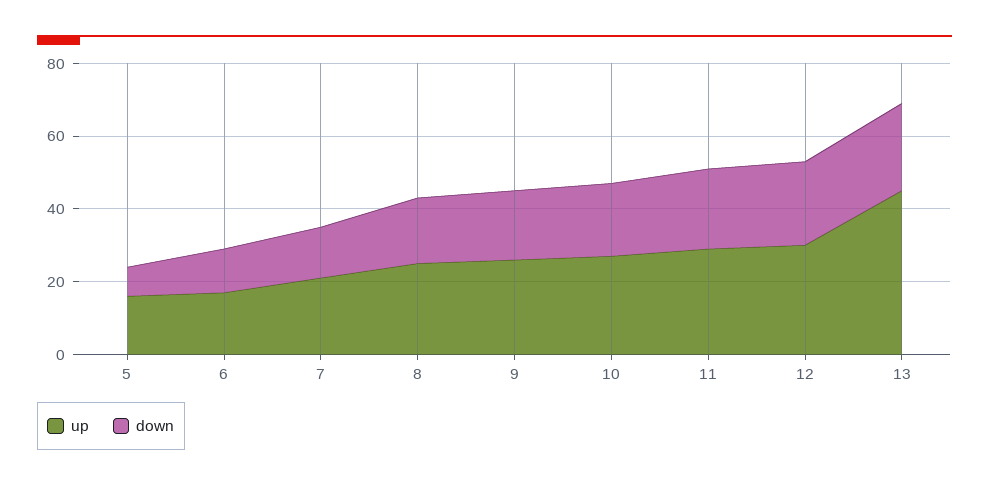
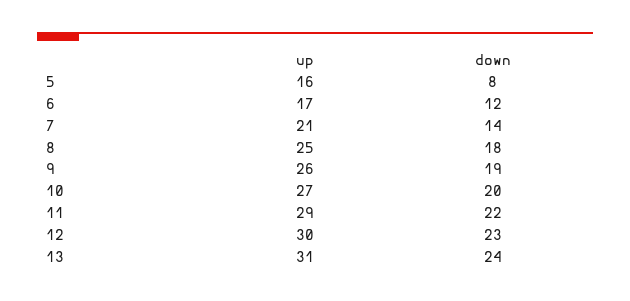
  {
    "up": {
      "5": 16,
      "6": 17,
      "7": 21,
      "8": 25,
      "9": 26,
      "10": 27,
      "11": 29,
      "12": 30,
-     "13": 45
+     "13": 31
    },
    "down": {
      "5": 8,
      "6": 12,
      "7": 14,
      "8": 18,
      "9": 19,
      "10": 20,
      "11": 22,
      "12": 23,
      "13": 24
    }
  }

